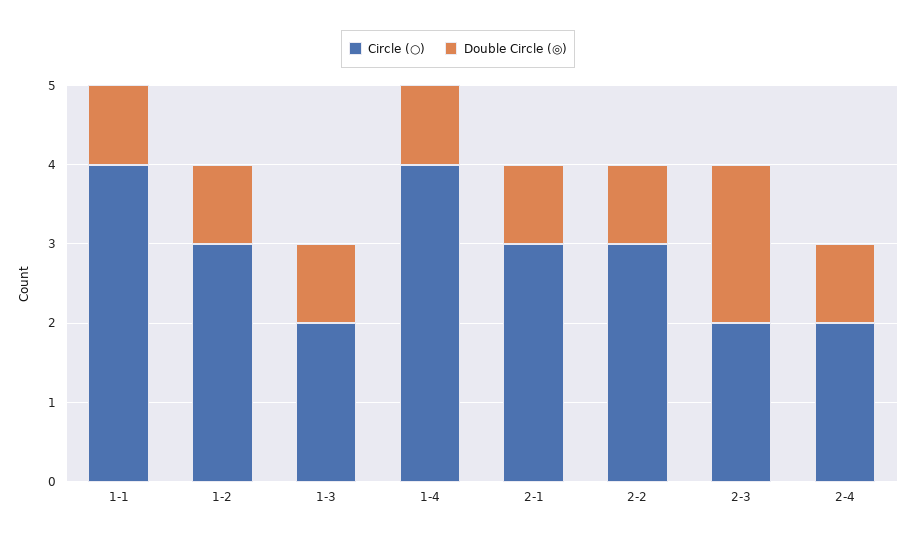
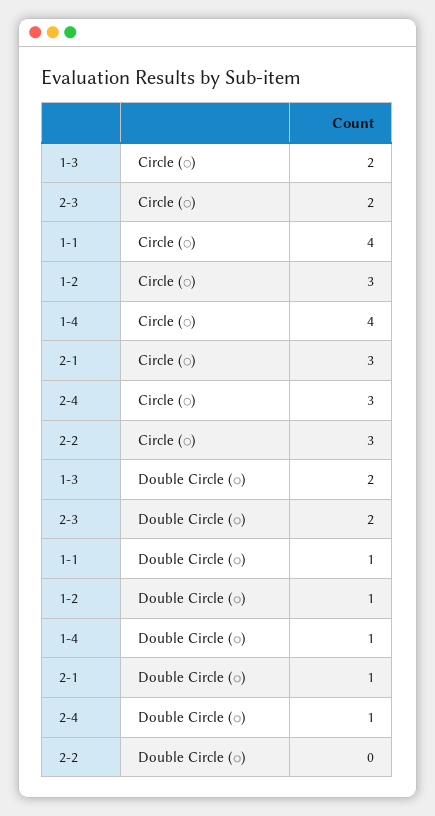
  {
    "Circle (○)": {
      "1-1": 4,
      "1-2": 3,
      "1-3": 2,
      "1-4": 4,
      "2-1": 3,
      "2-2": 3,
      "2-3": 2,
-     "2-4": 2
+     "2-4": 3
    },
    "Double Circle (◎)": {
      "1-1": 1,
      "1-2": 1,
-     "1-3": 1,
+     "1-3": 2,
      "1-4": 1,
      "2-1": 1,
-     "2-2": 1,
+     "2-2": 0,
      "2-3": 2,
      "2-4": 1
    }
  }

